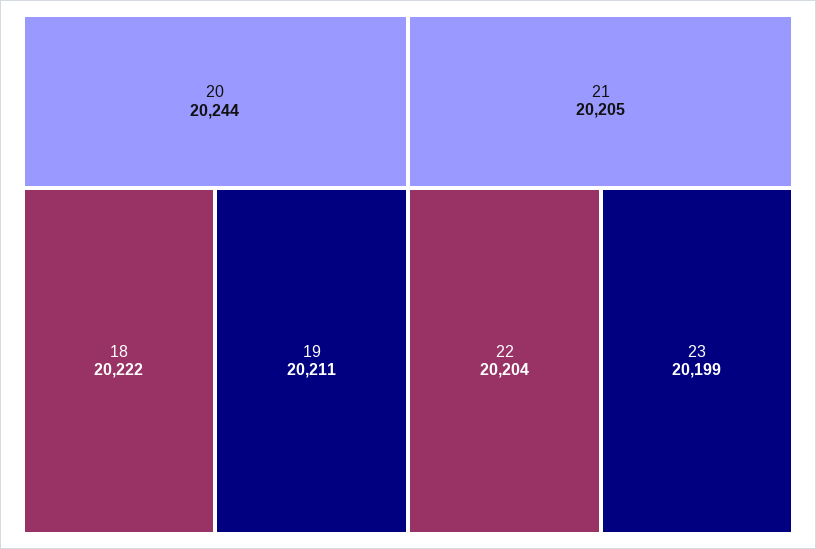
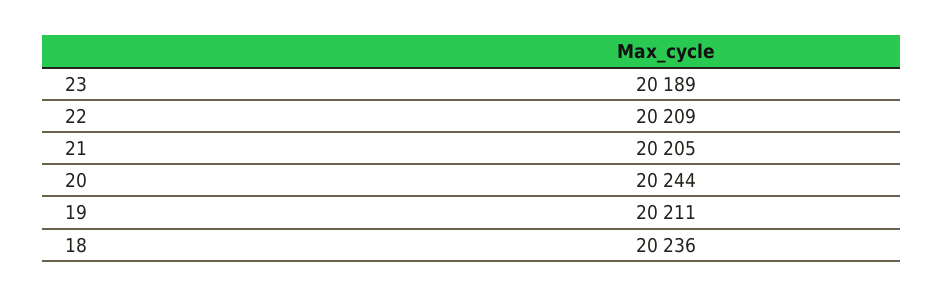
  {
    "20": 20244,
-   "18": 20222,
+   "18": 20236,
    "19": 20211,
    "21": 20205,
-   "22": 20204,
+   "22": 20209,
-   "23": 20199
+   "23": 20189
  }

